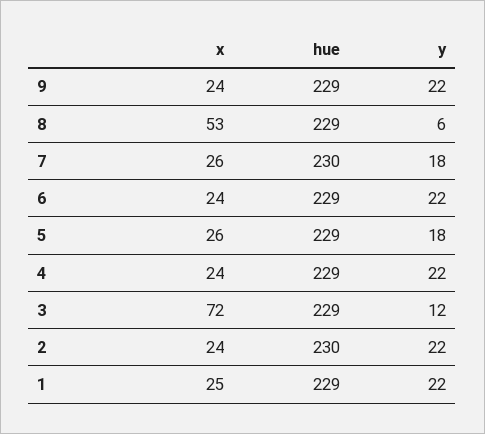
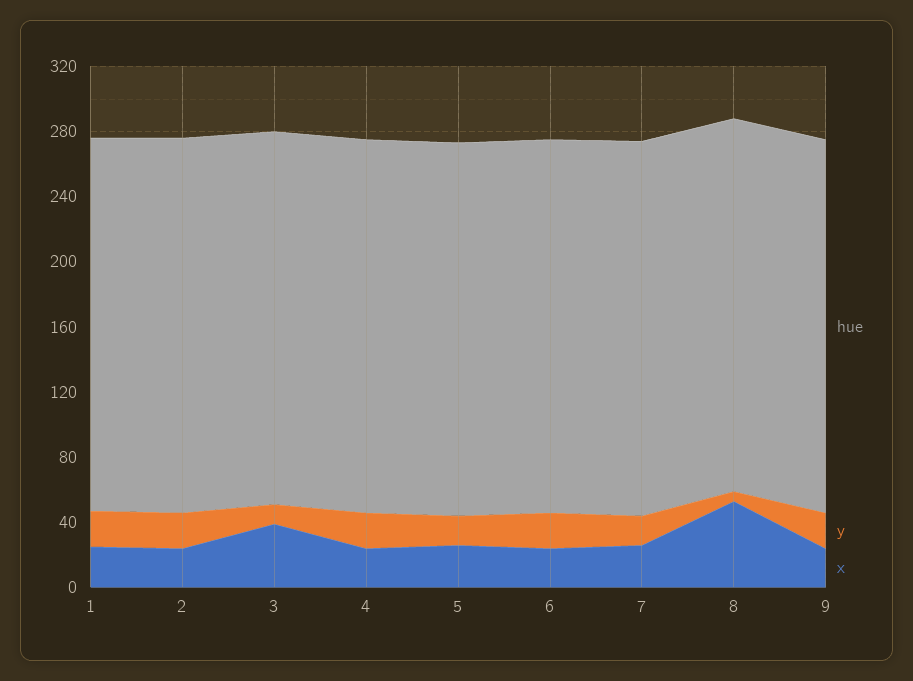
  {
    "x": {
      "9": 24,
      "8": 53,
      "7": 26,
      "6": 24,
      "5": 26,
      "4": 24,
-     "3": 72,
+     "3": 40,
      "2": 24,
      "1": 25
    },
    "hue": {
      "9": 229,
      "8": 229,
      "7": 230,
      "6": 229,
      "5": 229,
      "4": 229,
      "3": 229,
      "2": 230,
      "1": 229
    },
    "y": {
      "9": 22,
      "8": 6,
      "7": 18,
      "6": 22,
      "5": 18,
      "4": 22,
      "3": 12,
      "2": 22,
      "1": 22
    }
  }

